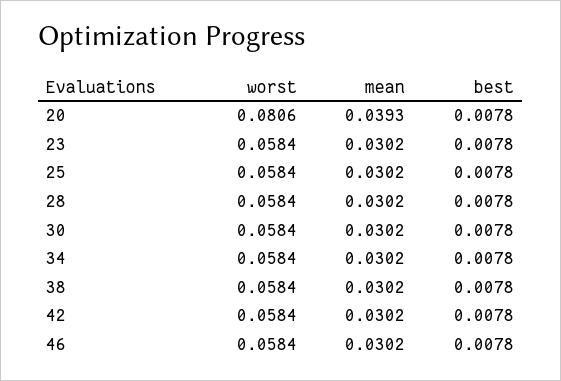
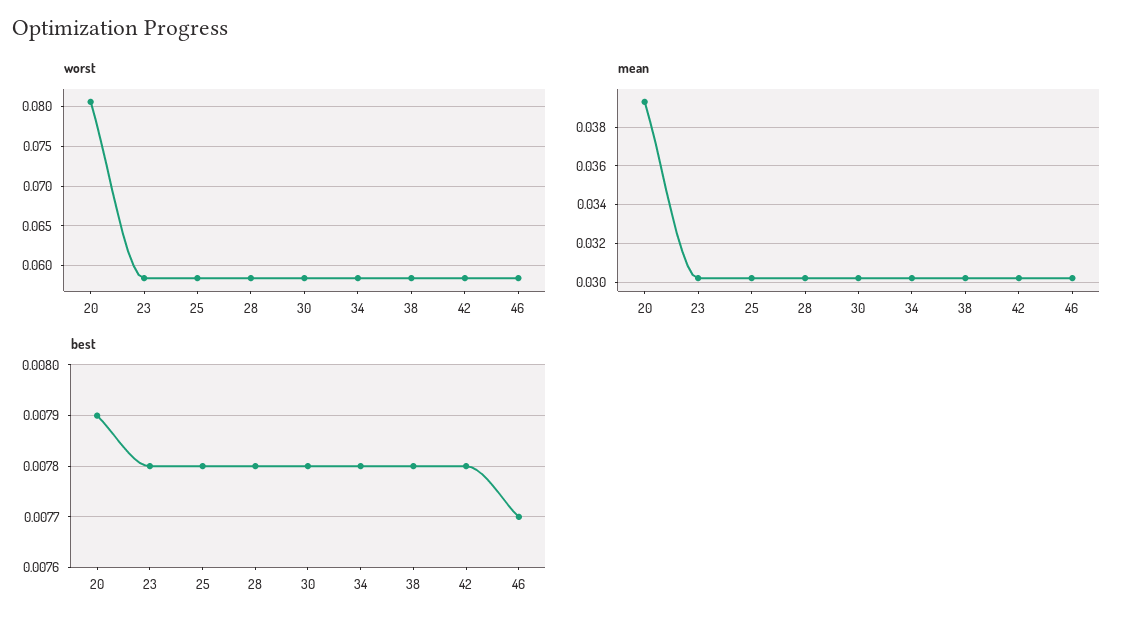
  {
    "worst": {
      "20": 0.0806,
      "23": 0.0584,
      "25": 0.0584,
      "28": 0.0584,
      "30": 0.0584,
      "34": 0.0584,
      "38": 0.0584,
      "42": 0.0584,
      "46": 0.0584
    },
    "mean": {
      "20": 0.0393,
      "23": 0.0302,
      "25": 0.0302,
      "28": 0.0302,
      "30": 0.0302,
      "34": 0.0302,
      "38": 0.0302,
      "42": 0.0302,
      "46": 0.0302
    },
    "best": {
-     "20": 0.0078,
+     "20": 0.0079,
      "23": 0.0078,
      "25": 0.0078,
      "28": 0.0078,
      "30": 0.0078,
      "34": 0.0078,
      "38": 0.0078,
      "42": 0.0078,
-     "46": 0.0078
+     "46": 0.0077
    }
  }

